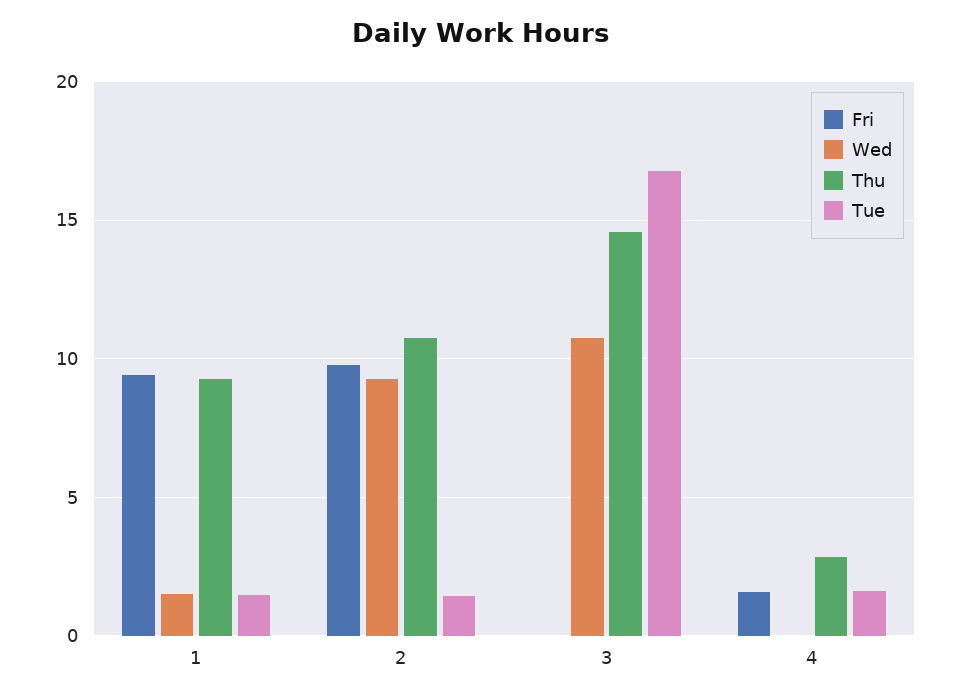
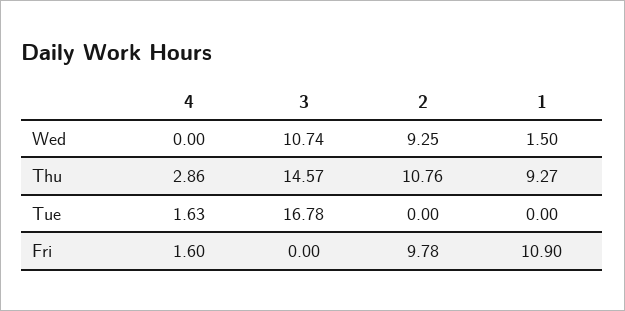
  {
    "Fri": {
-     "1": 9.5,
+     "1": 10.9,
      "2": 9.78,
      "3": 0,
      "4": 1.6
    },
    "Wed": {
      "1": 1.5,
      "2": 9.25,
      "3": 10.74,
      "4": 0
    },
    "Thu": {
      "1": 9.27,
      "2": 10.76,
      "3": 14.57,
      "4": 2.86
    },
    "Tue": {
-     "1": 1.5,
+     "1": 0,
-     "2": 1.5,
+     "2": 0,
      "3": 16.78,
      "4": 1.63
    }
  }

